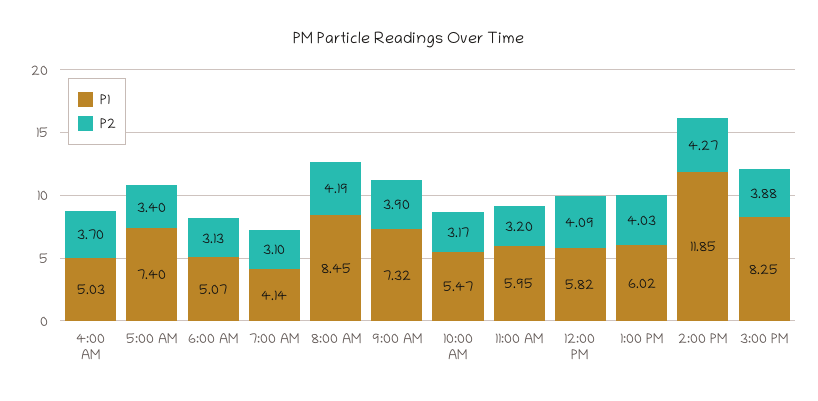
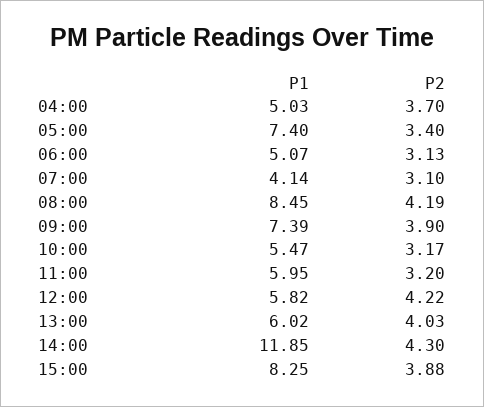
  {
    "P1": {
      "4:00 AM": 5.03,
      "5:00 AM": 7.4,
      "6:00 AM": 5.07,
      "7:00 AM": 4.14,
      "8:00 AM": 8.45,
-     "9:00 AM": 7.32,
+     "9:00 AM": 7.39,
      "10:00 AM": 5.47,
      "11:00 AM": 5.95,
      "12:00 PM": 5.82,
      "1:00 PM": 6.02,
      "2:00 PM": 11.85,
      "3:00 PM": 8.25
    },
    "P2": {
      "4:00 AM": 3.7,
      "5:00 AM": 3.4,
      "6:00 AM": 3.13,
      "7:00 AM": 3.1,
      "8:00 AM": 4.19,
      "9:00 AM": 3.9,
      "10:00 AM": 3.17,
      "11:00 AM": 3.2,
-     "12:00 PM": 4.09,
+     "12:00 PM": 4.22,
      "1:00 PM": 4.03,
-     "2:00 PM": 4.27,
+     "2:00 PM": 4.3,
      "3:00 PM": 3.88
    }
  }

